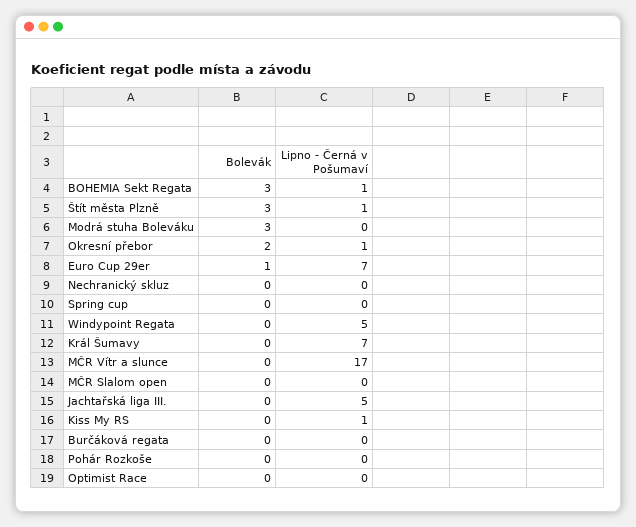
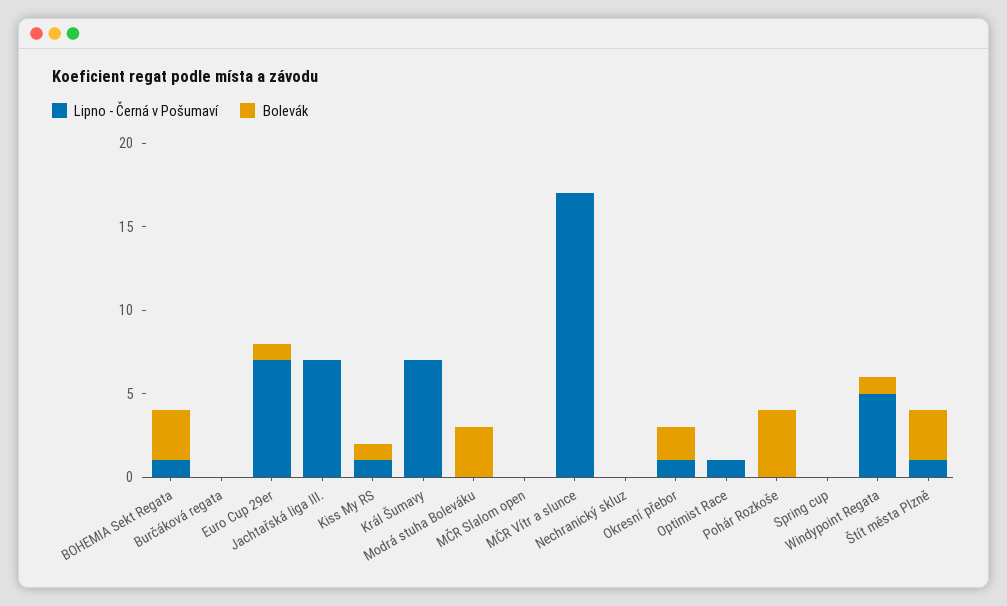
  {
    "Bolevák": {
      "BOHEMIA Sekt Regata": 3,
      "Štít města Plzně": 3,
      "Modrá stuha Boleváku": 3,
      "Okresní přebor": 2,
      "Euro Cup 29er": 1,
      "Nechranický skluz": 0,
      "Spring cup": 0,
-     "Windypoint Regata": 0,
+     "Windypoint Regata": 1,
      "Král Šumavy": 0,
      "MČR Vítr a slunce": 0,
      "MČR Slalom open": 0,
      "Jachtařská liga III.": 0,
-     "Kiss My RS": 0,
+     "Kiss My RS": 1,
      "Burčáková regata": 0,
-     "Pohár Rozkoše": 0,
+     "Pohár Rozkoše": 4,
      "Optimist Race": 0
    },
    "Lipno - Černá v Pošumaví": {
      "BOHEMIA Sekt Regata": 1,
      "Štít města Plzně": 1,
      "Modrá stuha Boleváku": 0,
      "Okresní přebor": 1,
      "Euro Cup 29er": 7,
      "Nechranický skluz": 0,
      "Spring cup": 0,
      "Windypoint Regata": 5,
      "Král Šumavy": 7,
      "MČR Vítr a slunce": 17,
      "MČR Slalom open": 0,
-     "Jachtařská liga III.": 5,
+     "Jachtařská liga III.": 7,
      "Kiss My RS": 1,
      "Burčáková regata": 0,
      "Pohár Rozkoše": 0,
-     "Optimist Race": 0
+     "Optimist Race": 1
    }
  }

